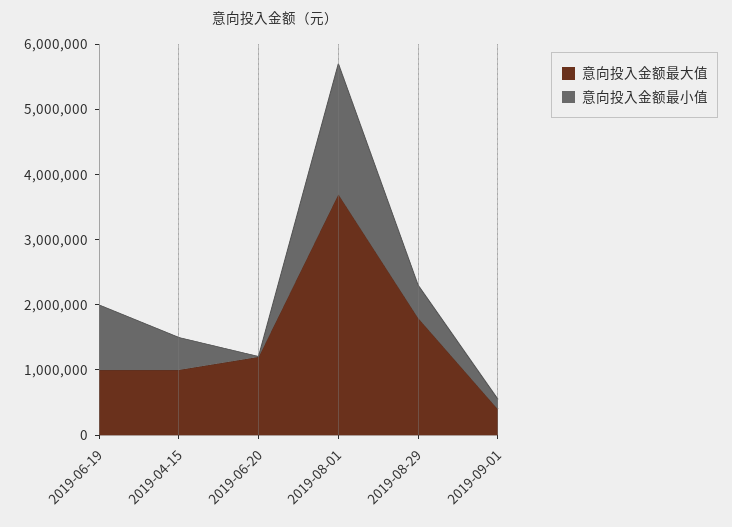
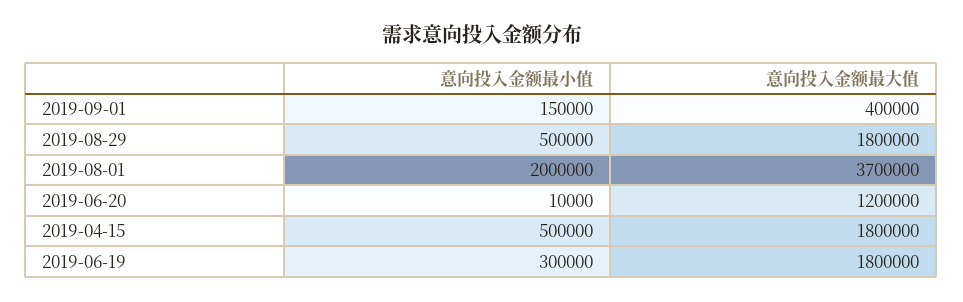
  {
    "意向投入金额最大值": {
-     "2019-06-19": 1000000,
+     "2019-06-19": 1800000,
-     "2019-04-15": 1000000,
+     "2019-04-15": 1800000,
      "2019-06-20": 1200000,
      "2019-08-01": 3700000,
      "2019-08-29": 1800000,
      "2019-09-01": 400000
    },
    "意向投入金额最小值": {
-     "2019-06-19": 1000000,
+     "2019-06-19": 300000,
      "2019-04-15": 500000,
      "2019-06-20": 10000,
      "2019-08-01": 2000000,
      "2019-08-29": 500000,
      "2019-09-01": 150000
    }
  }

